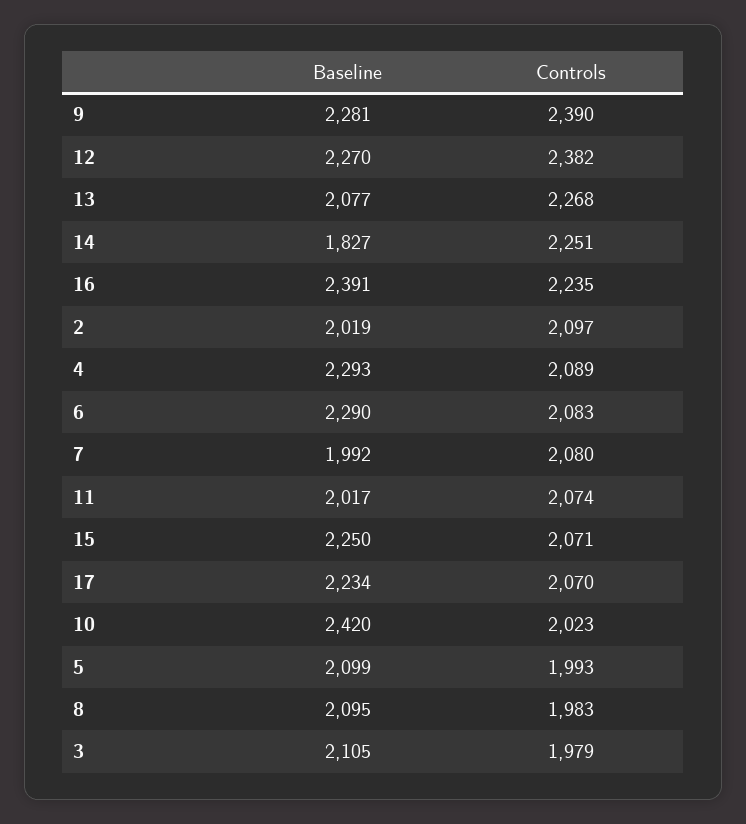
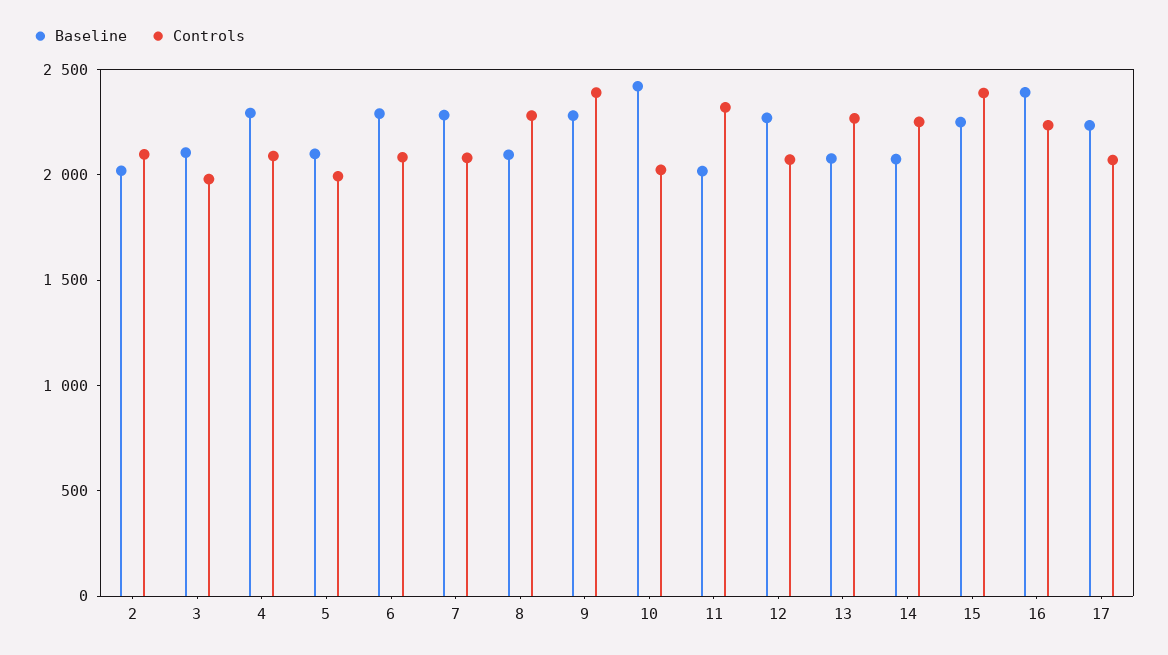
  {
    "Baseline": {
      "9": 2281,
      "12": 2270,
      "13": 2077,
-     "14": 1827,
+     "14": 2100,
      "16": 2391,
      "2": 2019,
      "4": 2293,
      "6": 2290,
-     "7": 1992,
+     "7": 2300,
      "11": 2017,
      "15": 2250,
      "17": 2234,
      "10": 2420,
      "5": 2099,
      "8": 2095,
      "3": 2105
    },
    "Controls": {
      "9": 2390,
-     "12": 2382,
+     "12": 2100,
      "13": 2268,
      "14": 2251,
      "16": 2235,
      "2": 2097,
      "4": 2089,
      "6": 2083,
      "7": 2080,
-     "11": 2074,
+     "11": 2300,
-     "15": 2071,
+     "15": 2400,
      "17": 2070,
      "10": 2023,
      "5": 1993,
-     "8": 1983,
+     "8": 2300,
      "3": 1979
    }
  }

